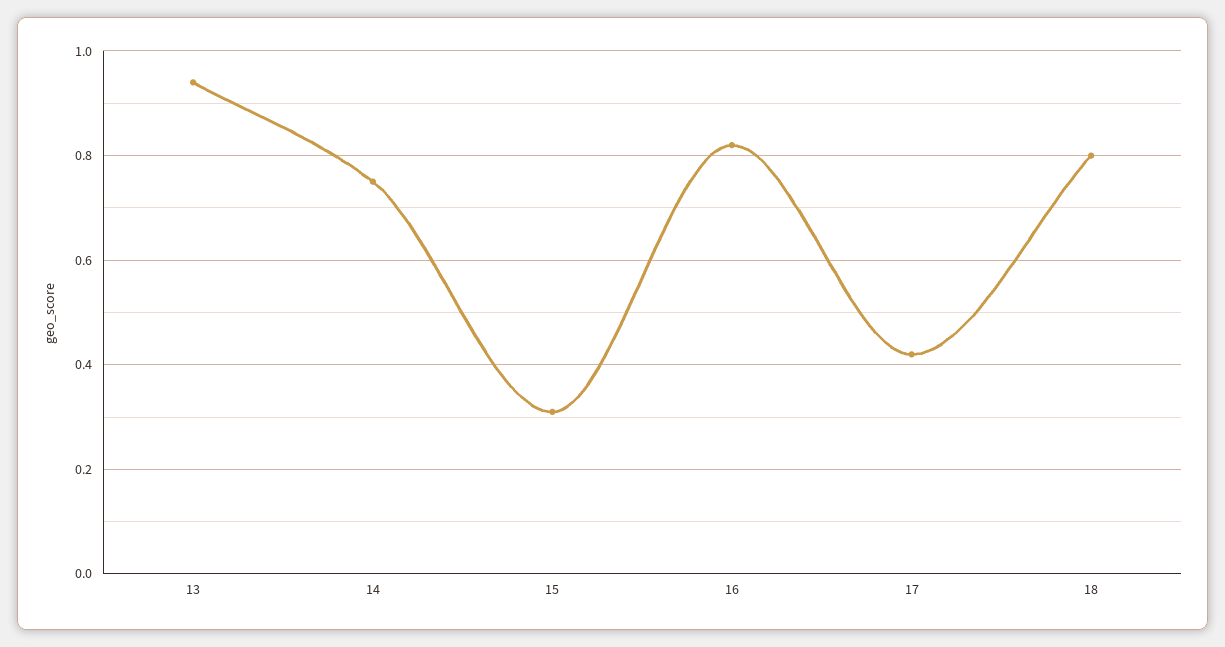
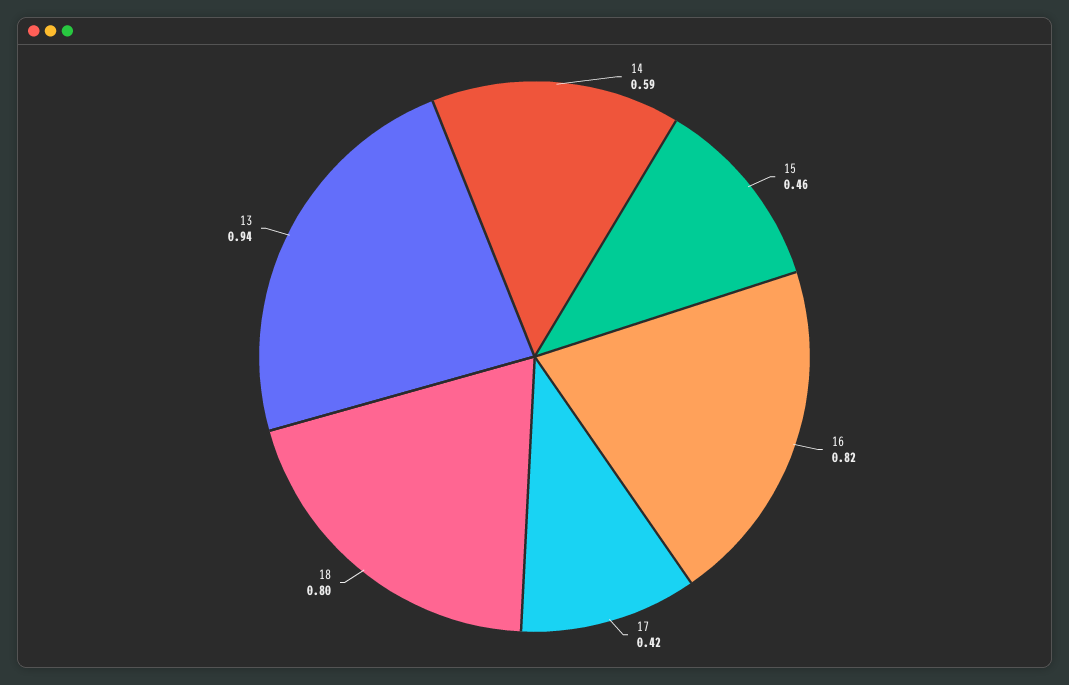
  {
    "13": 0.94,
-   "14": 0.75,
+   "14": 0.59,
-   "15": 0.3,
+   "15": 0.46,
    "16": 0.82,
    "17": 0.42,
    "18": 0.8
  }

